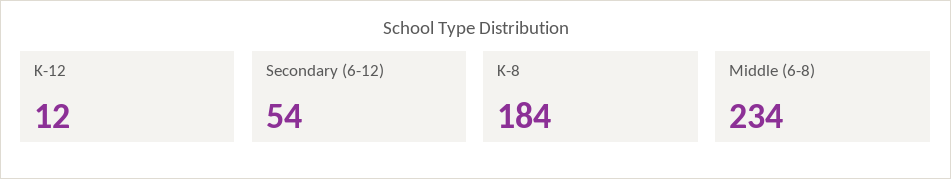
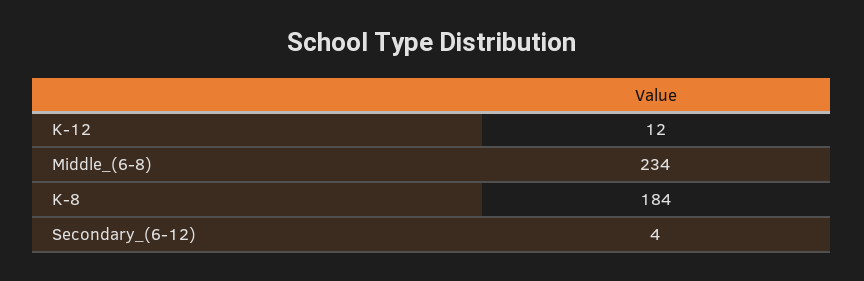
  {
    "K-12": 12,
-   "Secondary (6-12)": 54,
+   "Secondary (6-12)": 4,
    "K-8": 184,
    "Middle (6-8)": 234
  }

